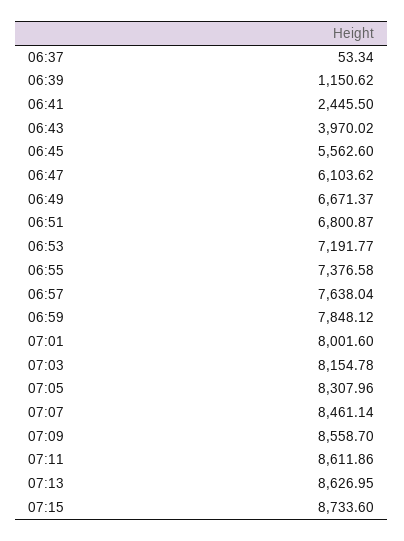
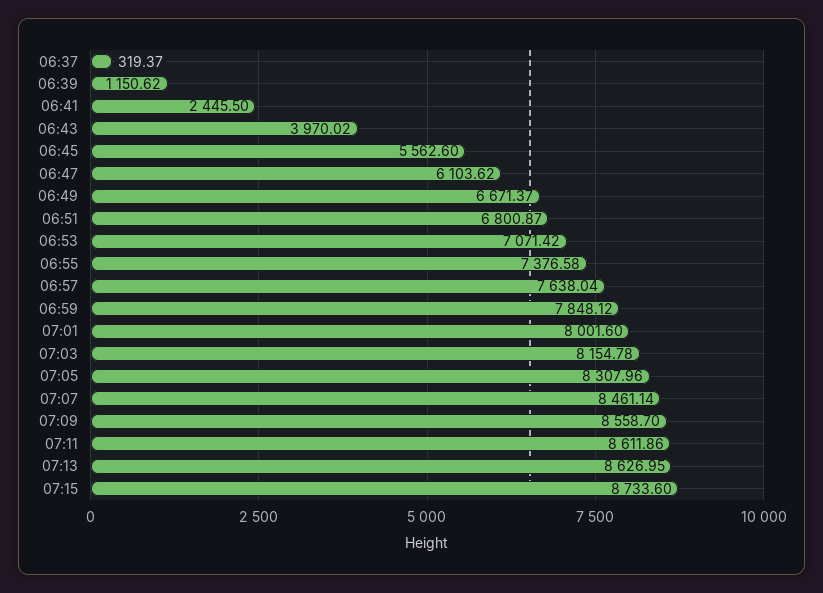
  {
-   "06:37": 53.34,
+   "06:37": 319.37,
    "06:39": 1150.62,
    "06:41": 2445.5,
    "06:43": 3970.02,
    "06:45": 5562.6,
    "06:47": 6103.62,
    "06:49": 6671.37,
    "06:51": 6800.87,
-   "06:53": 7191.77,
+   "06:53": 7071.42,
    "06:55": 7376.58,
    "06:57": 7638.04,
    "06:59": 7848.12,
    "07:01": 8001.6,
    "07:03": 8154.78,
    "07:05": 8307.96,
    "07:07": 8461.14,
    "07:09": 8558.7,
    "07:11": 8611.86,
    "07:13": 8626.95,
    "07:15": 8733.6
  }

